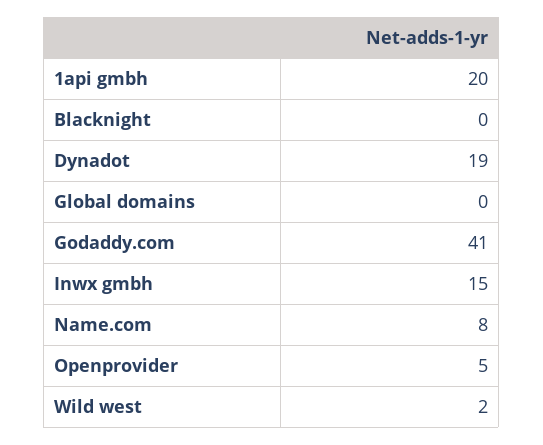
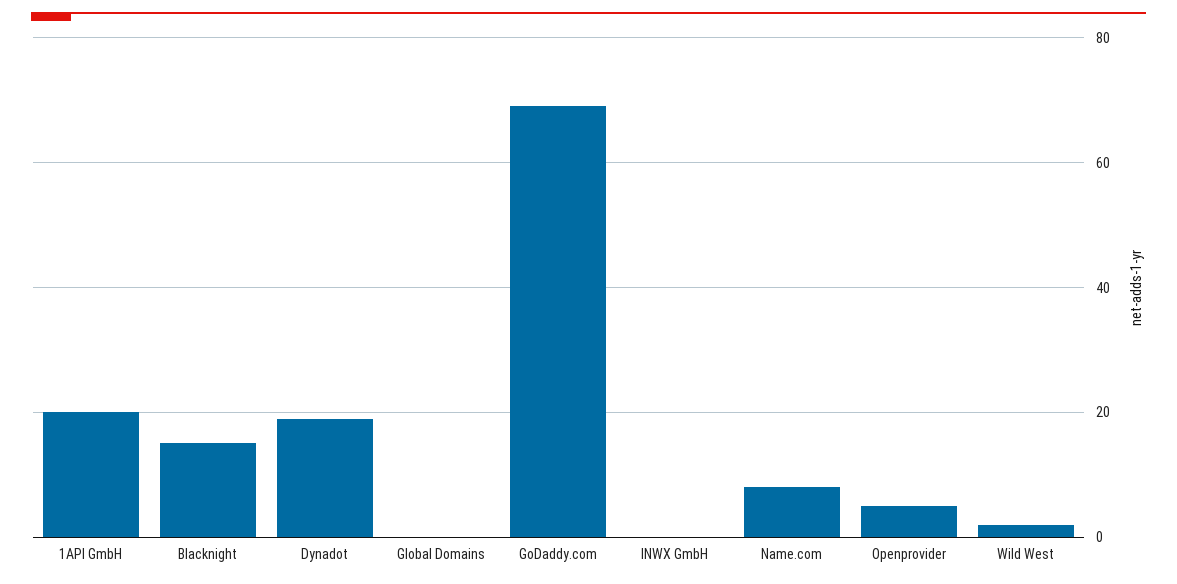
  {
    "1api gmbh": 20,
-   "Blacknight": 0,
+   "Blacknight": 15,
    "Dynadot": 19,
    "Global domains": 0,
-   "Godaddy.com": 41,
+   "Godaddy.com": 70,
-   "Inwx gmbh": 15,
+   "Inwx gmbh": 0,
    "Name.com": 8,
    "Openprovider": 5,
    "Wild west": 2
  }

